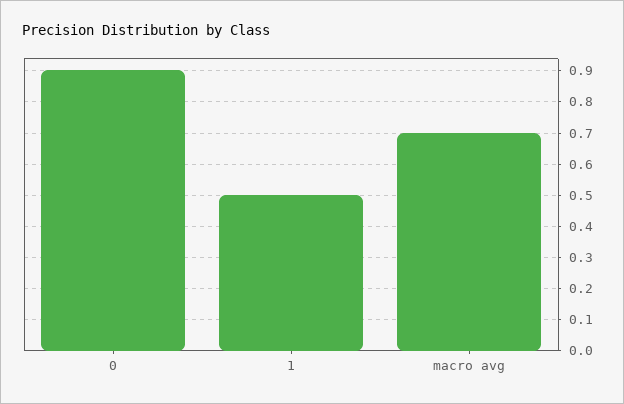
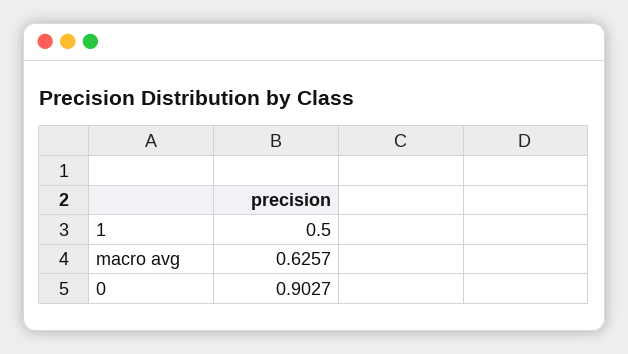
  {
    "0": 0.9027,
    "1": 0.5,
-   "macro avg": 0.7
+   "macro avg": 0.6257
  }

